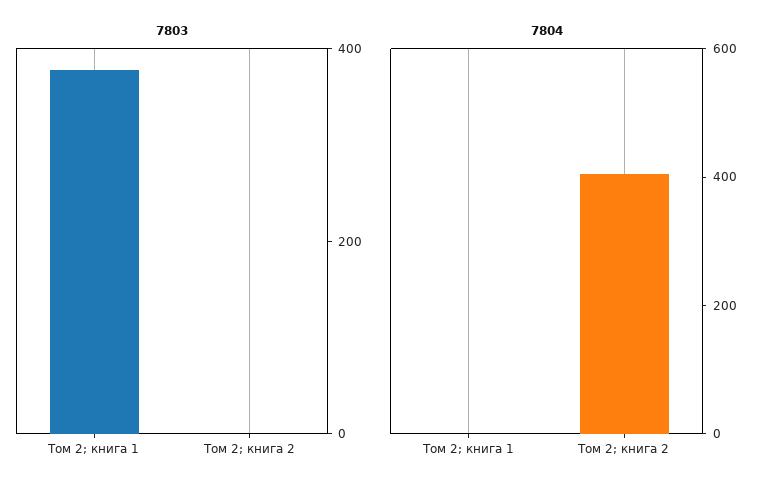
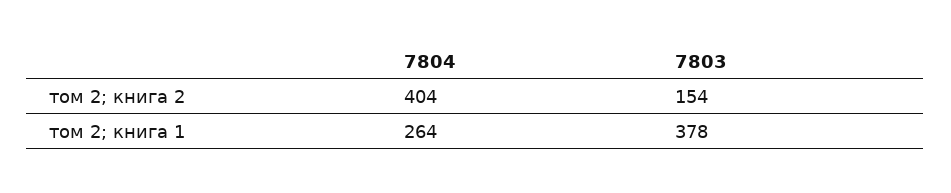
  {
    "7803": {
      "Том 2; книга 1": 378,
-     "Том 2; книга 2": 0
+     "Том 2; книга 2": 154
    },
    "7804": {
-     "Том 2; книга 1": 0,
+     "Том 2; книга 1": 264,
      "Том 2; книга 2": 404
    }
  }

